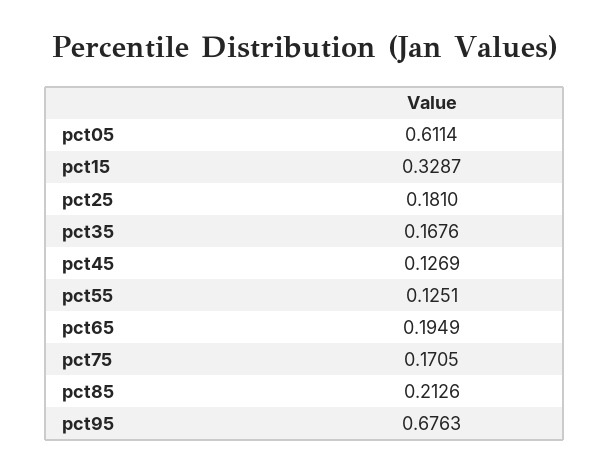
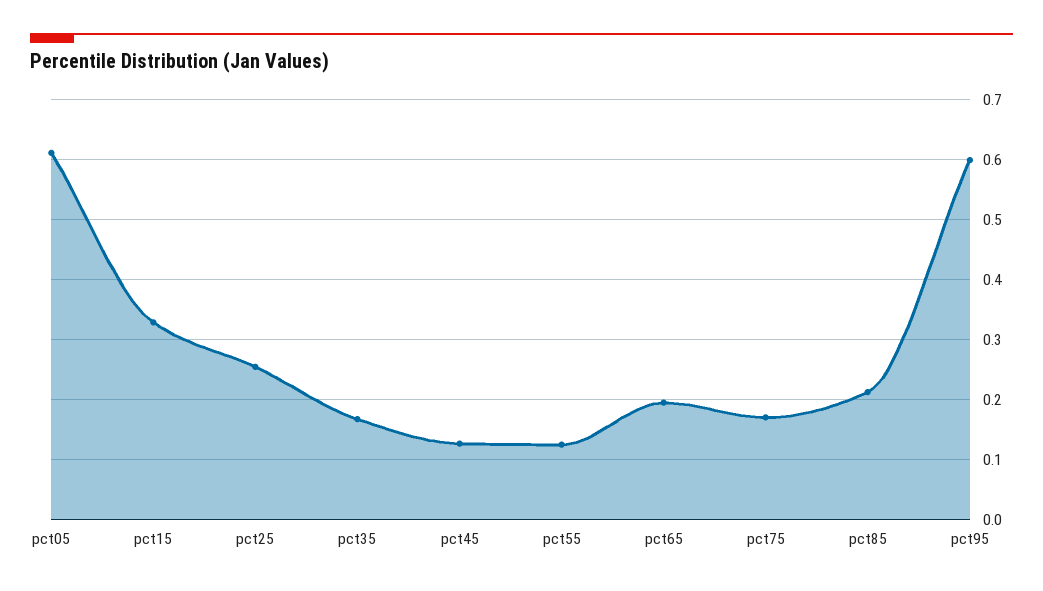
  {
    "pct05": 0.6114,
    "pct15": 0.3287,
-   "pct25": 0.181,
+   "pct25": 0.26,
    "pct35": 0.1676,
    "pct45": 0.1269,
    "pct55": 0.1251,
    "pct65": 0.1949,
    "pct75": 0.1705,
    "pct85": 0.2126,
-   "pct95": 0.6763
+   "pct95": 0.6
  }

